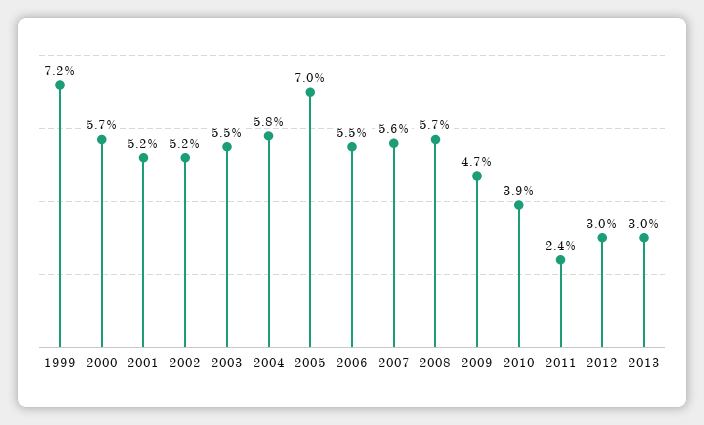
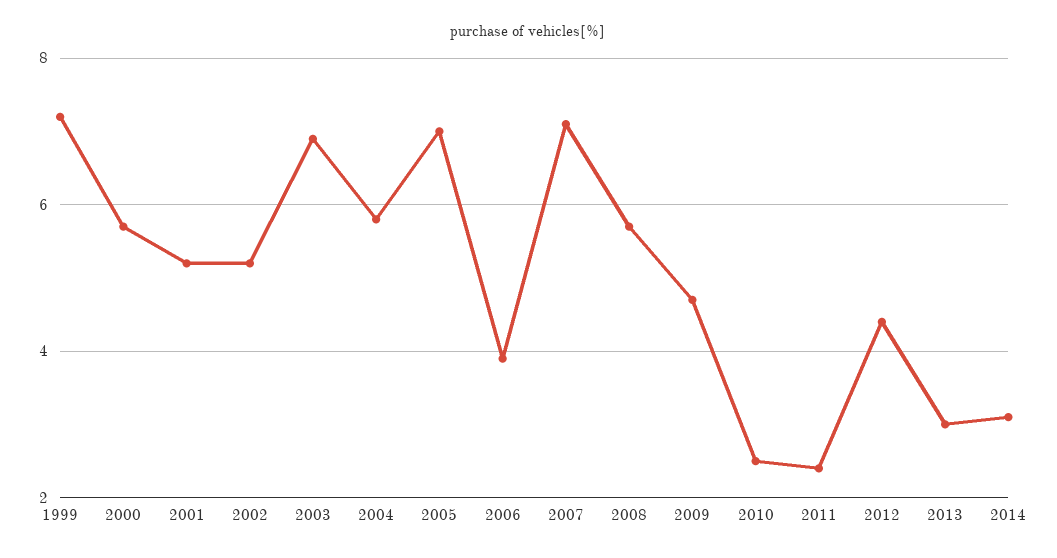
  {
    "1999": 7.2,
    "2000": 5.7,
    "2001": 5.2,
    "2002": 5.2,
-   "2003": 5.5,
+   "2003": 7,
    "2004": 5.8,
    "2005": 7,
-   "2006": 5.5,
+   "2006": 4,
-   "2007": 5.6,
+   "2007": 7,
    "2008": 5.7,
    "2009": 4.7,
-   "2010": 3.9,
+   "2010": 2.5,
    "2011": 2.4,
-   "2012": 3,
+   "2012": 4.5,
-   "2013": 3
+   "2013": 3,
+   "2014": 3
  }

